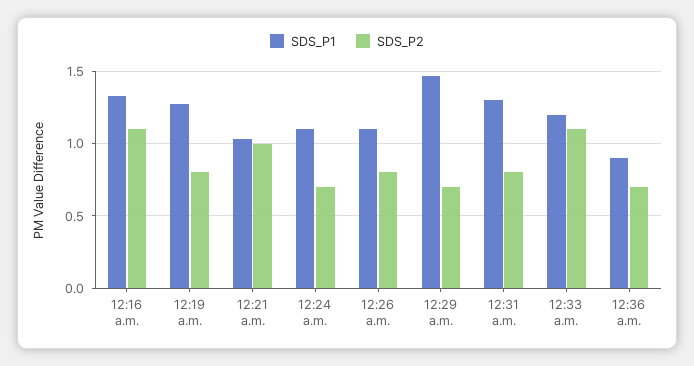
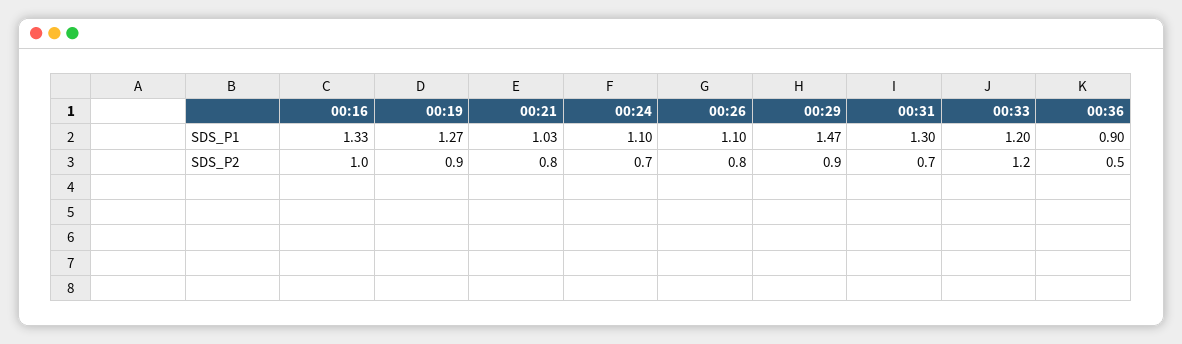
  {
    "SDS_P1": {
      "12:16 a.m.": 1.33,
      "12:19 a.m.": 1.27,
      "12:21 a.m.": 1.03,
      "12:24 a.m.": 1.1,
      "12:26 a.m.": 1.1,
      "12:29 a.m.": 1.47,
      "12:31 a.m.": 1.3,
      "12:33 a.m.": 1.2,
      "12:36 a.m.": 0.9
    },
    "SDS_P2": {
-     "12:16 a.m.": 1.1,
+     "12:16 a.m.": 1,
-     "12:19 a.m.": 0.8,
+     "12:19 a.m.": 0.9,
-     "12:21 a.m.": 1,
+     "12:21 a.m.": 0.8,
      "12:24 a.m.": 0.7,
      "12:26 a.m.": 0.8,
-     "12:29 a.m.": 0.7,
+     "12:29 a.m.": 0.9,
-     "12:31 a.m.": 0.8,
+     "12:31 a.m.": 0.7,
-     "12:33 a.m.": 1.1,
+     "12:33 a.m.": 1.2,
-     "12:36 a.m.": 0.7
+     "12:36 a.m.": 0.5
    }
  }

